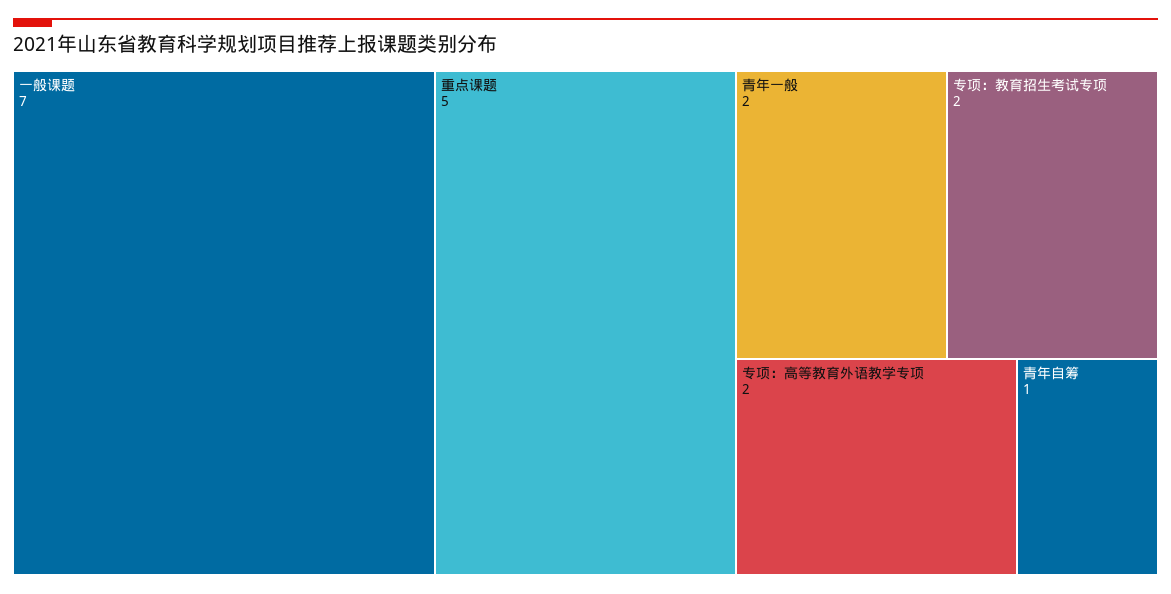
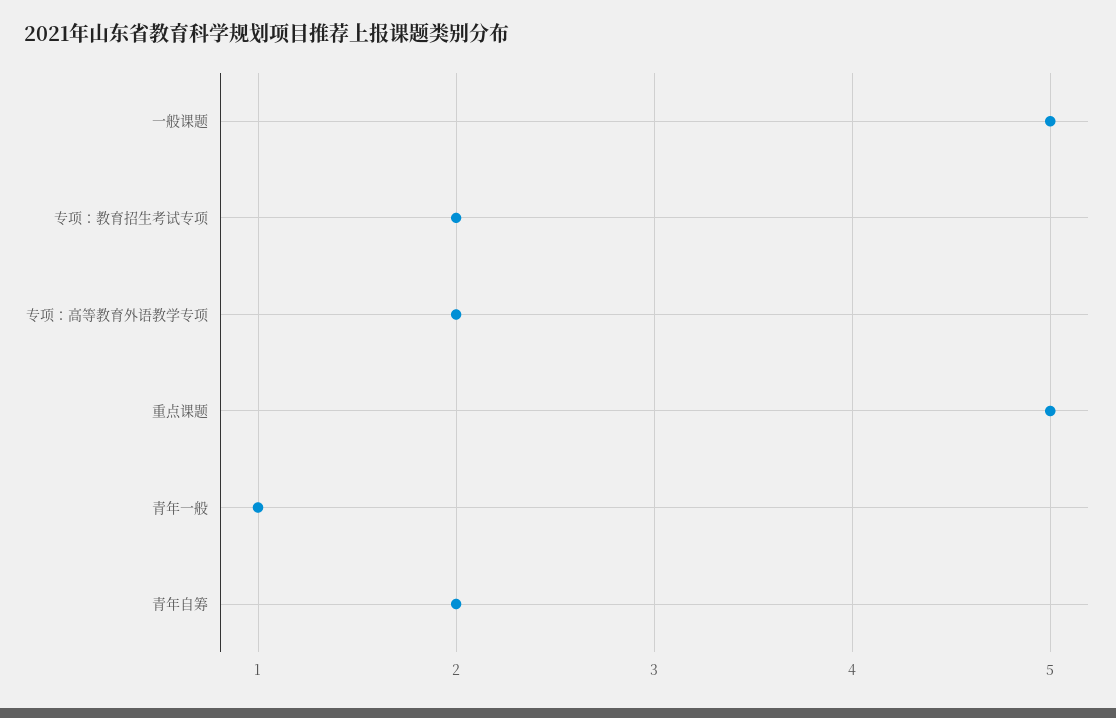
  {
-   "一般课题": 7,
+   "一般课题": 5,
    "重点课题": 5,
-   "青年一般": 2,
+   "青年一般": 1,
    "专项：教育招生考试专项": 2,
    "专项：高等教育外语教学专项": 2,
-   "青年自筹": 1
+   "青年自筹": 2
  }

